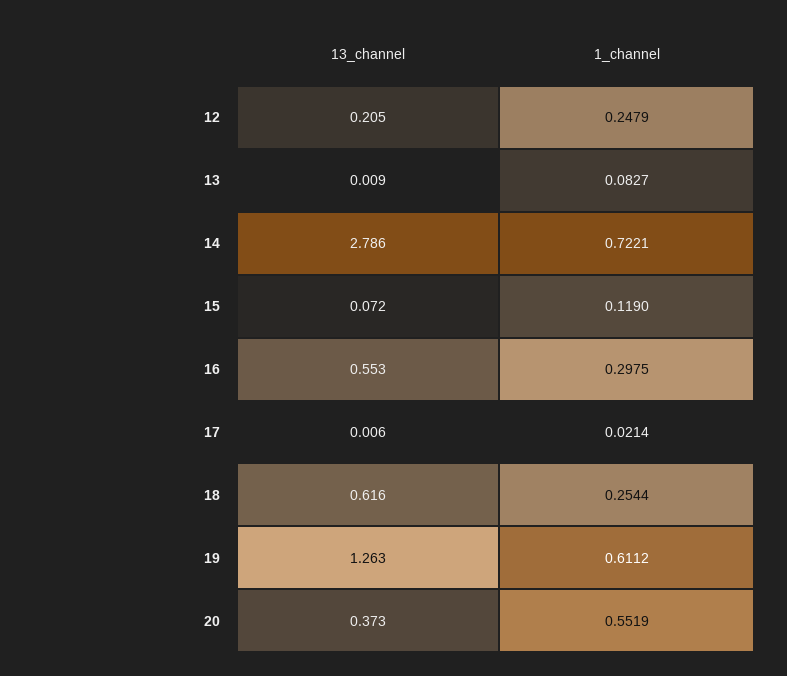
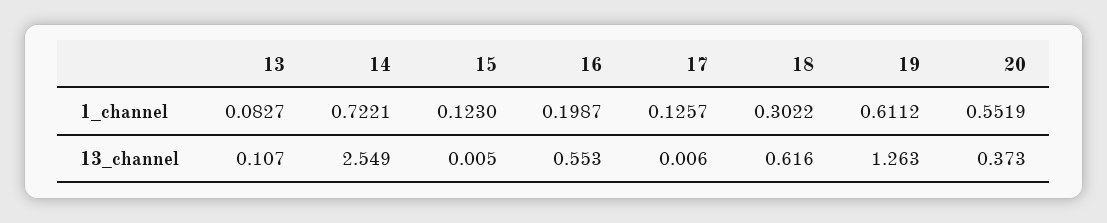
  {
    "13_channel": {
-     "12": 0.205,
-     "13": 0.009,
+     "13": 0.107,
-     "14": 2.786,
+     "14": 2.549,
-     "15": 0.072,
+     "15": 0.005,
      "16": 0.553,
      "17": 0.006,
      "18": 0.616,
      "19": 1.263,
      "20": 0.373
    },
    "1_channel": {
-     "12": 0.2479,
      "13": 0.0827,
      "14": 0.7221,
-     "15": 0.119,
+     "15": 0.123,
-     "16": 0.2975,
+     "16": 0.1987,
-     "17": 0.0214,
+     "17": 0.1257,
-     "18": 0.2544,
+     "18": 0.3022,
      "19": 0.6112,
      "20": 0.5519
    }
  }

